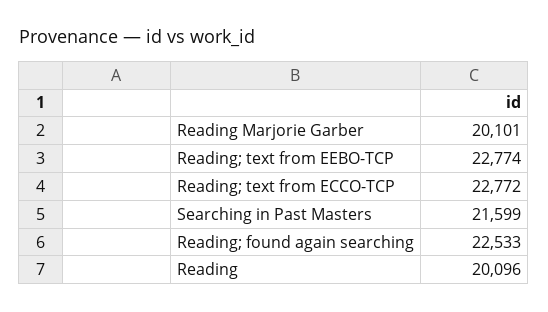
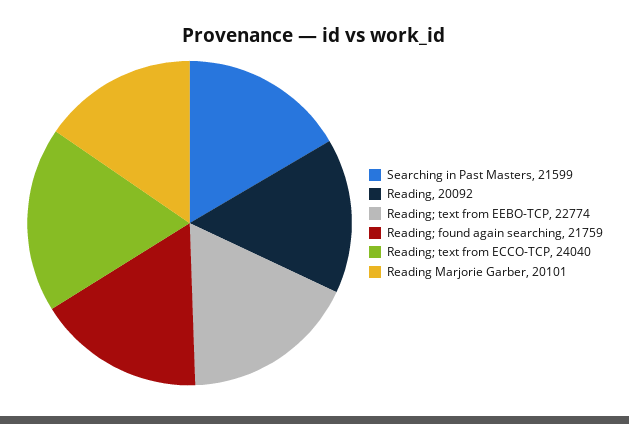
  {
    "Reading Marjorie Garber": 20101,
    "Reading; text from EEBO-TCP": 22774,
-   "Reading; text from ECCO-TCP": 22772,
+   "Reading; text from ECCO-TCP": 24040,
    "Searching in Past Masters": 21599,
-   "Reading; found again searching": 22533,
+   "Reading; found again searching": 21759,
-   "Reading": 20096
+   "Reading": 20092
  }

